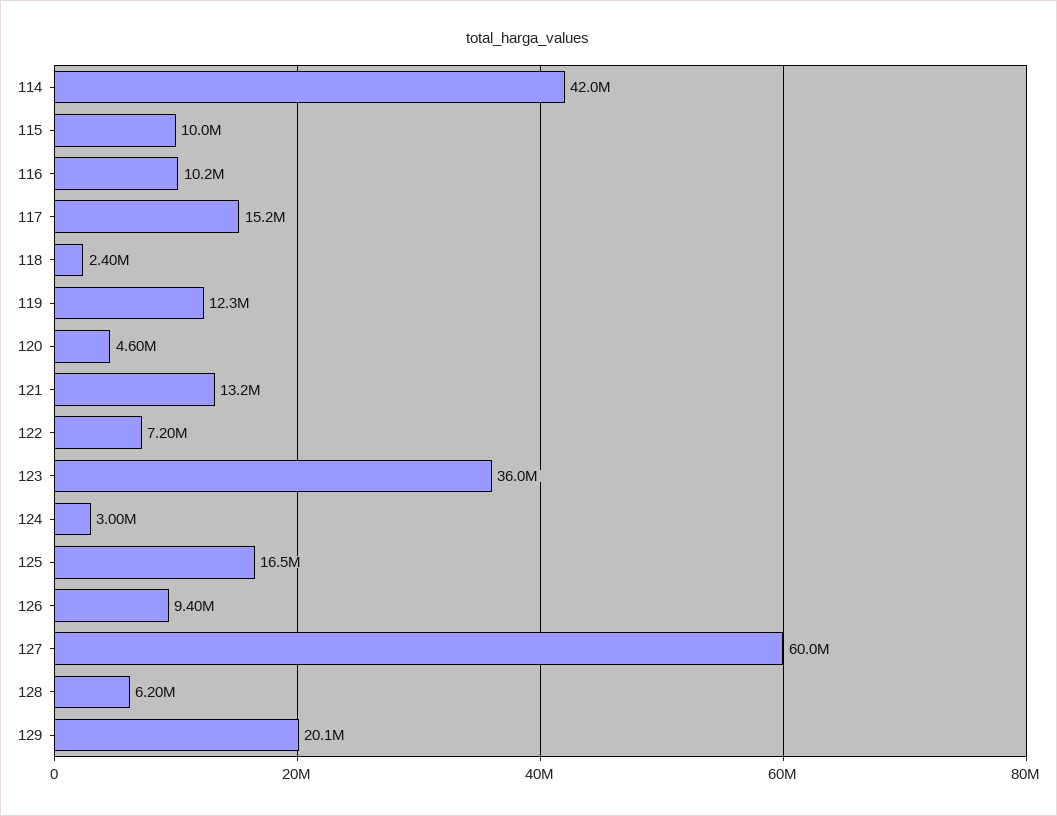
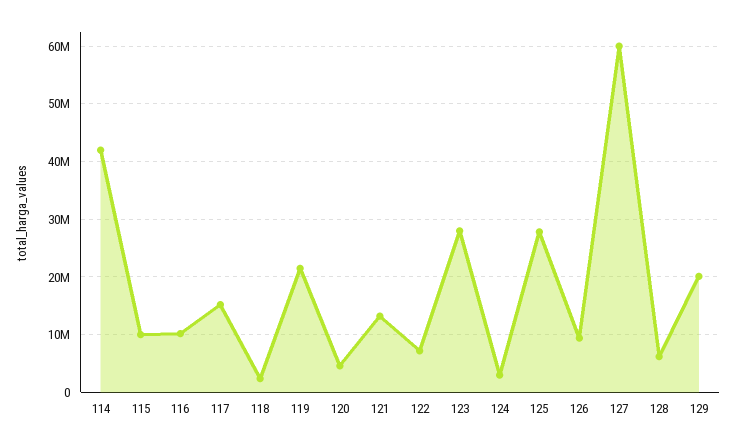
  {
    "114": 42000000,
    "115": 10000000,
    "116": 10200000,
    "117": 15200000,
    "118": 2400000,
-   "119": 12300000,
+   "119": 22000000,
    "120": 4600000,
    "121": 13200000,
    "122": 7200000,
-   "123": 36000000,
+   "123": 28000000,
    "124": 3000000,
-   "125": 16500000,
+   "125": 28000000,
    "126": 9400000,
    "127": 60000000,
    "128": 6200000,
    "129": 20100000
  }

